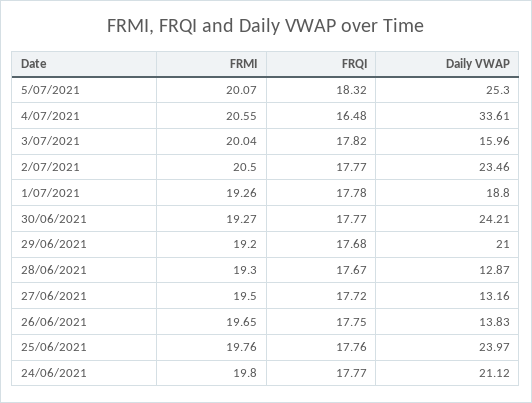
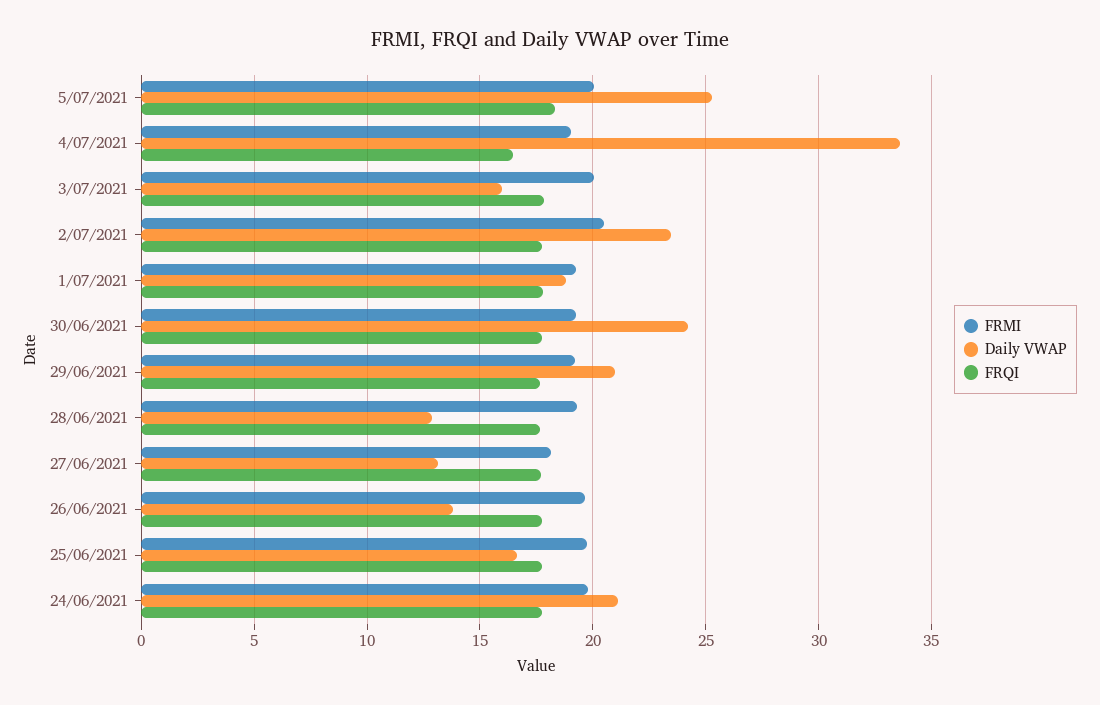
  {
    "FRMI": {
      "5/07/2021": 20.07,
-     "4/07/2021": 20.55,
+     "4/07/2021": 19,
      "3/07/2021": 20.04,
      "2/07/2021": 20.5,
      "1/07/2021": 19.26,
      "30/06/2021": 19.27,
      "29/06/2021": 19.2,
      "28/06/2021": 19.3,
-     "27/06/2021": 19.5,
+     "27/06/2021": 18,
      "26/06/2021": 19.65,
      "25/06/2021": 19.76,
      "24/06/2021": 19.8
    },
    "FRQI": {
      "5/07/2021": 18.32,
      "4/07/2021": 16.48,
      "3/07/2021": 17.82,
      "2/07/2021": 17.77,
      "1/07/2021": 17.78,
      "30/06/2021": 17.77,
      "29/06/2021": 17.68,
      "28/06/2021": 17.67,
      "27/06/2021": 17.72,
      "26/06/2021": 17.75,
      "25/06/2021": 17.76,
      "24/06/2021": 17.77
    },
    "Daily VWAP": {
      "5/07/2021": 25.3,
      "4/07/2021": 33.61,
      "3/07/2021": 15.96,
      "2/07/2021": 23.46,
      "1/07/2021": 18.8,
      "30/06/2021": 24.21,
      "29/06/2021": 21,
      "28/06/2021": 12.87,
      "27/06/2021": 13.16,
      "26/06/2021": 13.83,
-     "25/06/2021": 23.97,
+     "25/06/2021": 16.5,
      "24/06/2021": 21.12
    }
  }

